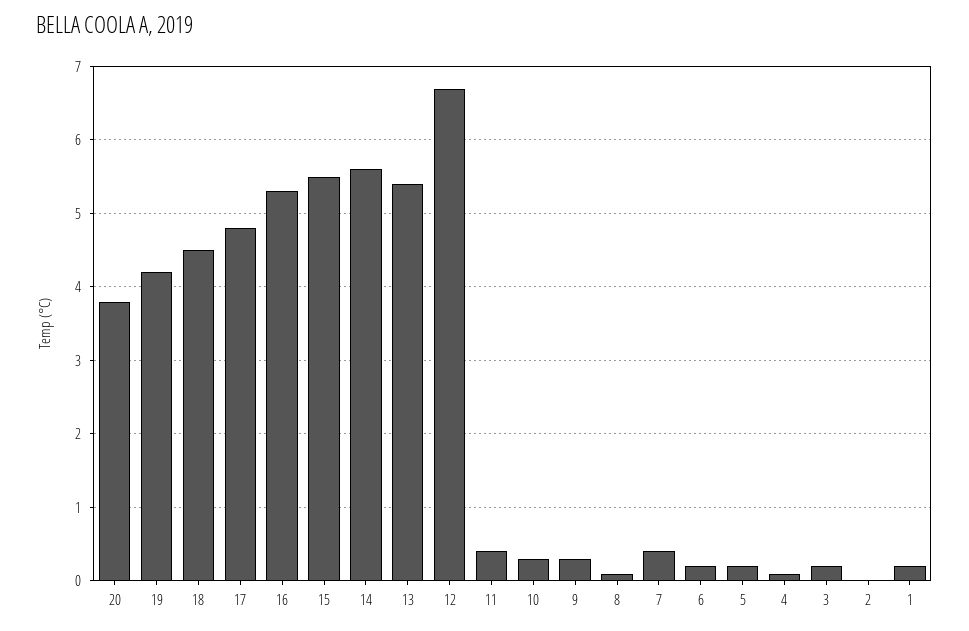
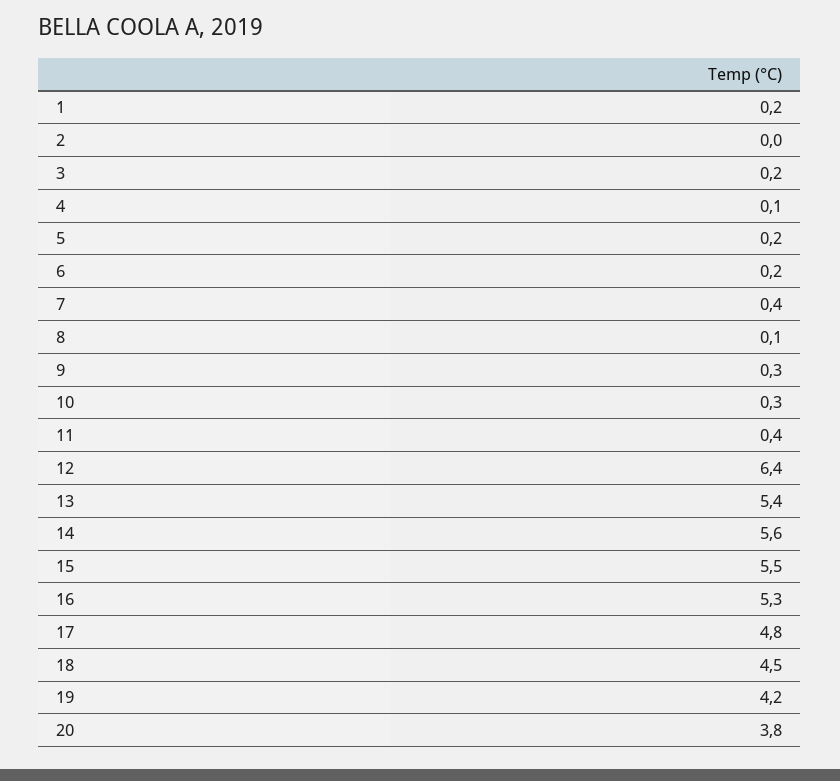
  {
    "20": 3.8,
    "19": 4.2,
    "18": 4.5,
    "17": 4.8,
    "16": 5.3,
    "15": 5.5,
    "14": 5.6,
    "13": 5.4,
-   "12": 6.7,
+   "12": 6.4,
    "11": 0.4,
    "10": 0.3,
    "9": 0.3,
    "8": 0.1,
    "7": 0.4,
    "6": 0.2,
    "5": 0.2,
    "4": 0.1,
    "3": 0.2,
    "2": 0,
    "1": 0.2
  }

